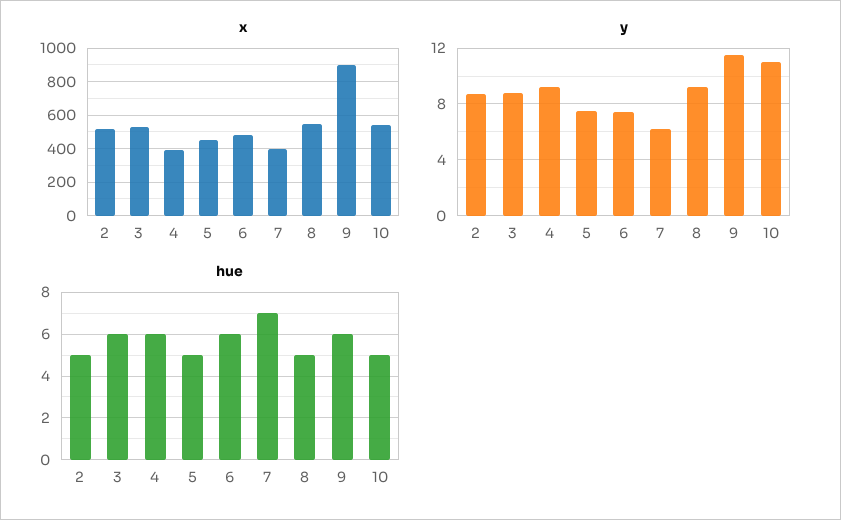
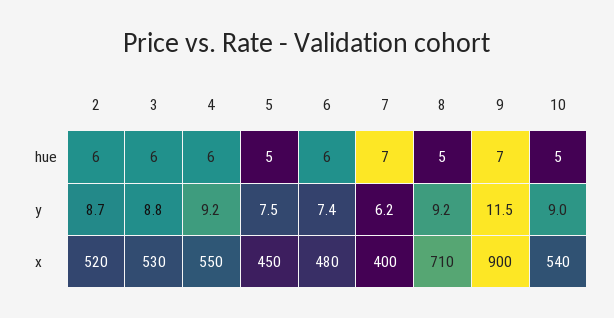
  {
    "x": {
      "2": 520,
      "3": 530,
-     "4": 400,
+     "4": 550,
      "5": 450,
      "6": 480,
      "7": 400,
-     "8": 550,
+     "8": 710,
      "9": 900,
      "10": 540
    },
    "y": {
      "2": 8.7,
      "3": 8.8,
      "4": 9.2,
      "5": 7.5,
      "6": 7.4,
      "7": 6.2,
      "8": 9.2,
      "9": 11.5,
-     "10": 11
+     "10": 9
    },
    "hue": {
-     "2": 5,
+     "2": 6,
      "3": 6,
      "4": 6,
      "5": 5,
      "6": 6,
      "7": 7,
      "8": 5,
-     "9": 6,
+     "9": 7,
      "10": 5
    }
  }

